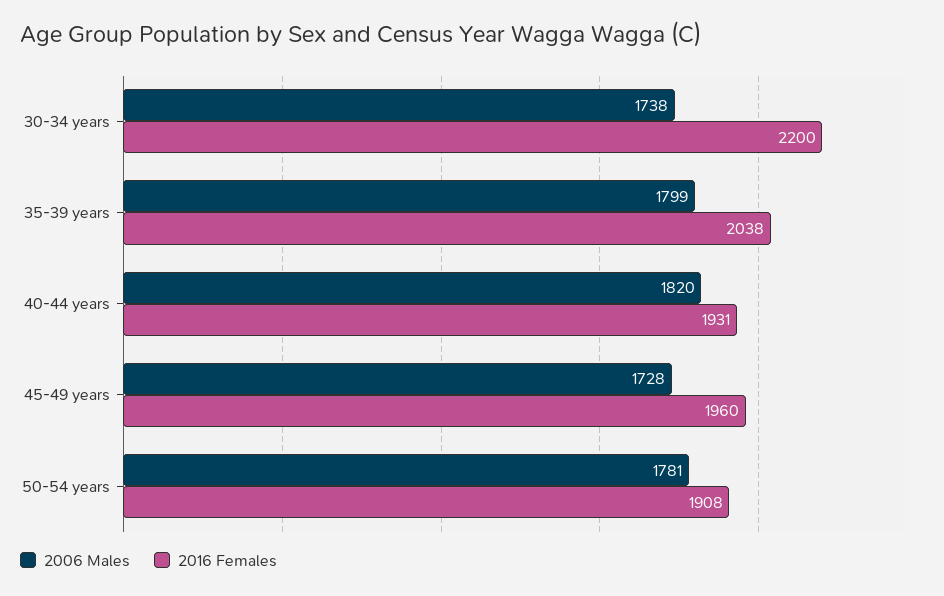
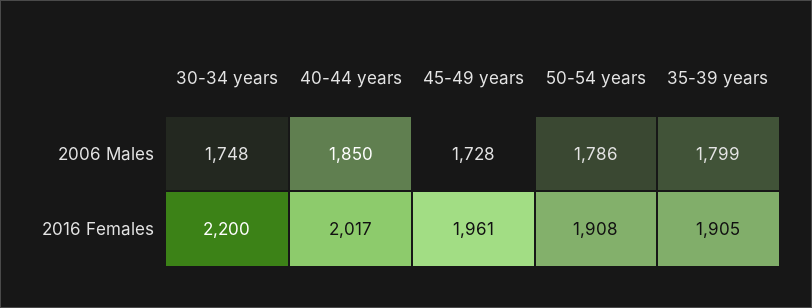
  {
    "2006 Males": {
-     "30-34 years": 1738,
+     "30-34 years": 1748,
      "35-39 years": 1799,
-     "40-44 years": 1820,
+     "40-44 years": 1850,
      "45-49 years": 1728,
-     "50-54 years": 1781
+     "50-54 years": 1786
    },
    "2016 Females": {
      "30-34 years": 2200,
-     "35-39 years": 2038,
+     "35-39 years": 1905,
-     "40-44 years": 1931,
+     "40-44 years": 2017,
-     "45-49 years": 1960,
+     "45-49 years": 1961,
      "50-54 years": 1908
    }
  }

